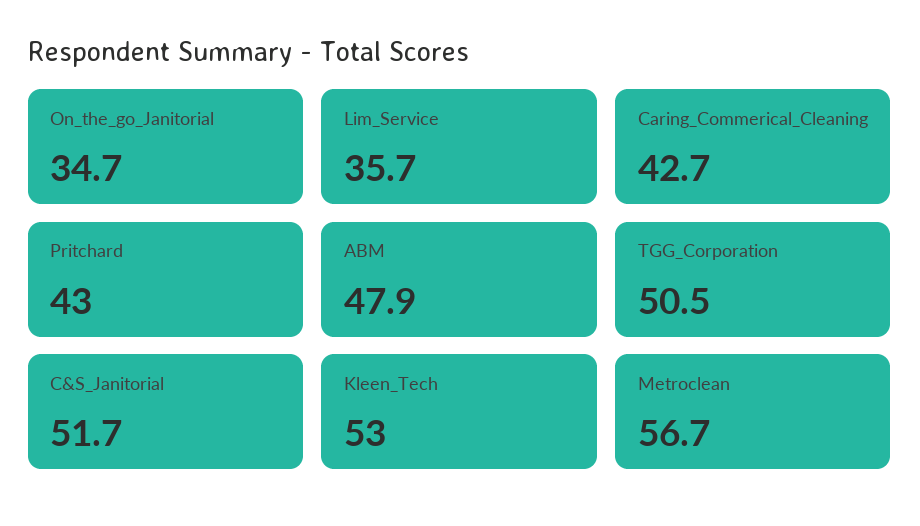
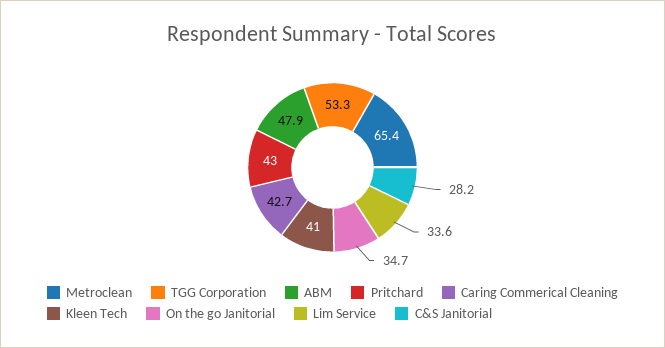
  {
    "On_the_go_Janitorial": 34.7,
-   "Lim_Service": 35.7,
+   "Lim_Service": 33.6,
    "Caring_Commerical_Cleaning": 42.7,
    "Pritchard": 43,
    "ABM": 47.9,
-   "TGG_Corporation": 50.5,
+   "TGG_Corporation": 53.3,
-   "C&S_Janitorial": 51.7,
+   "C&S_Janitorial": 28.2,
-   "Kleen_Tech": 53,
+   "Kleen_Tech": 41,
-   "Metroclean": 56.7
+   "Metroclean": 65.4
  }

